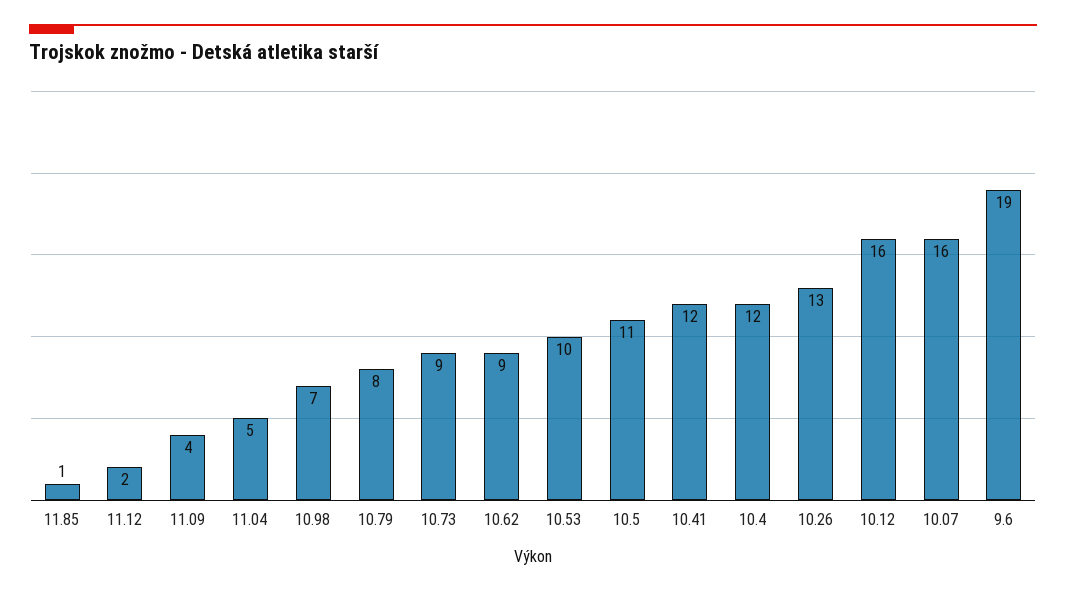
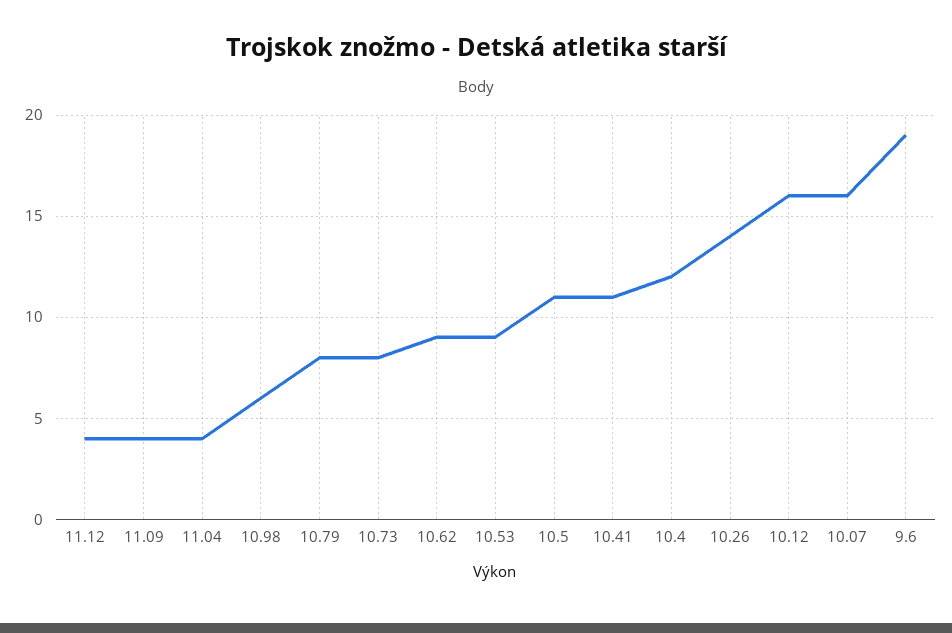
  {
-   "11.85": 1,
-   "11.12": 2,
+   "11.12": 4,
    "11.09": 4,
-   "11.04": 5,
+   "11.04": 4,
-   "10.98": 7,
+   "10.98": 6,
    "10.79": 8,
-   "10.73": 9,
+   "10.73": 8,
    "10.62": 9,
-   "10.53": 10,
+   "10.53": 9,
    "10.5": 11,
-   "10.41": 12,
+   "10.41": 11,
    "10.4": 12,
-   "10.26": 13,
+   "10.26": 14,
    "10.12": 16,
    "10.07": 16,
    "9.6": 19
  }

